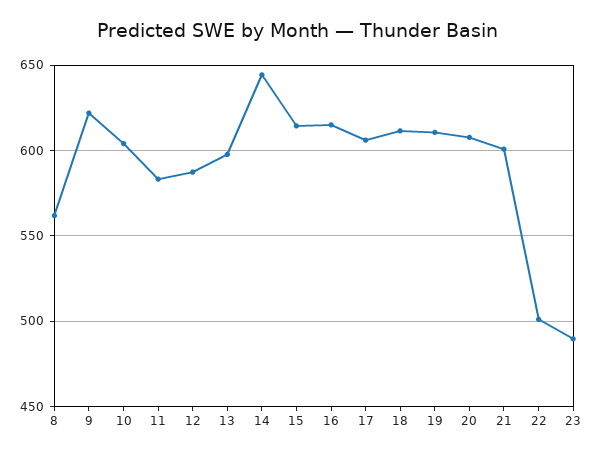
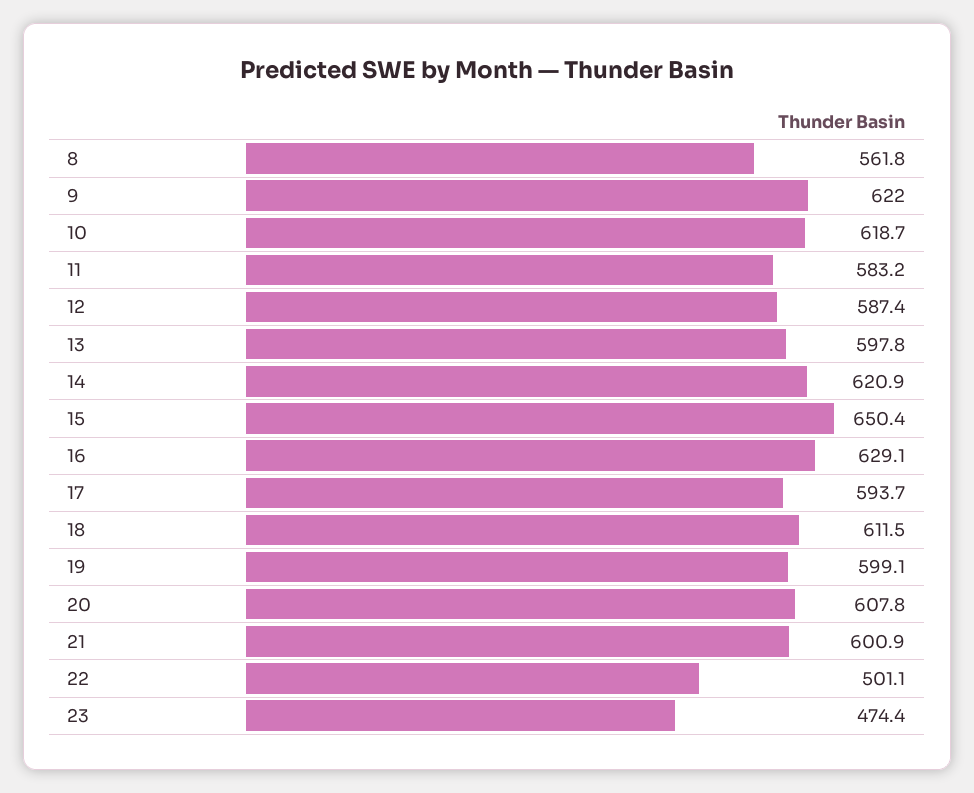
  {
    "8": 561.8,
    "9": 622,
-   "10": 605,
+   "10": 618.7,
    "11": 583.2,
    "12": 587.4,
    "13": 597.8,
-   "14": 645,
+   "14": 620.9,
-   "15": 615,
+   "15": 650.4,
-   "16": 615,
+   "16": 629.1,
-   "17": 605,
+   "17": 593.7,
    "18": 611.5,
-   "19": 610,
+   "19": 599.1,
    "20": 607.8,
    "21": 600.9,
    "22": 501.1,
-   "23": 490
+   "23": 474.4
  }

